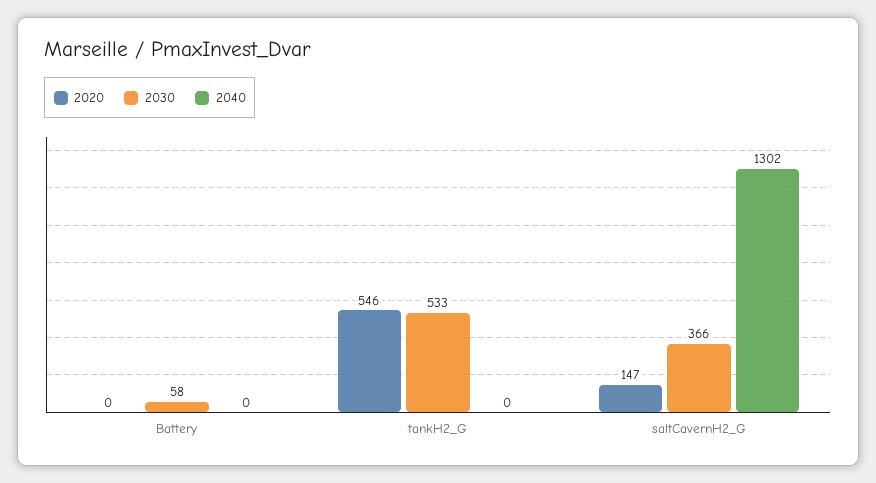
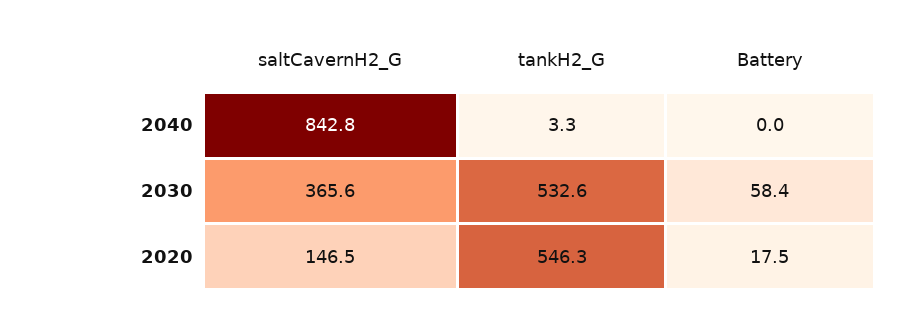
  {
    "2020": {
-     "Battery": 0,
+     "Battery": 17.5,
      "tankH2_G": 546.3,
      "saltCavernH2_G": 146.5
    },
    "2030": {
      "Battery": 58.4,
      "tankH2_G": 532.6,
      "saltCavernH2_G": 365.6
    },
    "2040": {
      "Battery": 0,
-     "tankH2_G": 0,
+     "tankH2_G": 3.3,
-     "saltCavernH2_G": 1302
+     "saltCavernH2_G": 842.8
    }
  }

